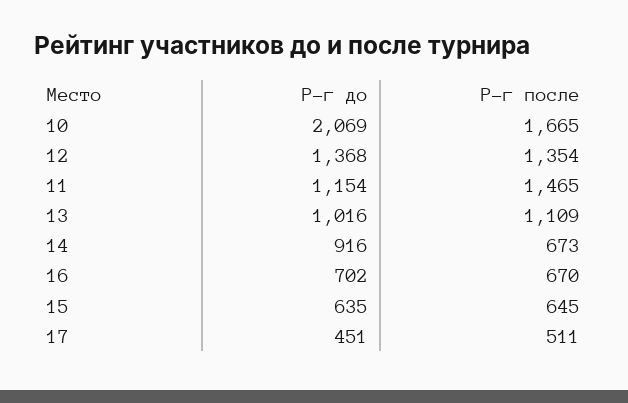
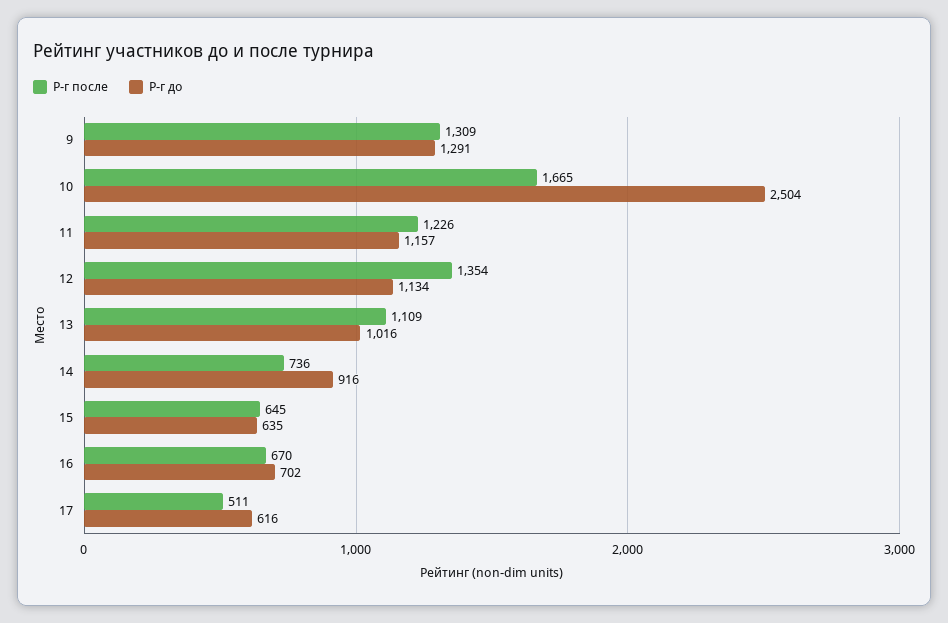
  {
    "Р-г до": {
-     "10": 2069,
+     "10": 2504,
-     "12": 1368,
+     "12": 1134,
-     "11": 1154,
+     "11": 1157,
      "13": 1016,
      "14": 916,
      "16": 702,
      "15": 635,
-     "17": 451
+     "17": 616,
+     "9": 1291
    },
    "Р-г после": {
      "10": 1665,
      "12": 1354,
-     "11": 1465,
+     "11": 1226,
      "13": 1109,
-     "14": 673,
+     "14": 736,
      "16": 670,
      "15": 645,
-     "17": 511
+     "17": 511,
+     "9": 1309
    }
  }

